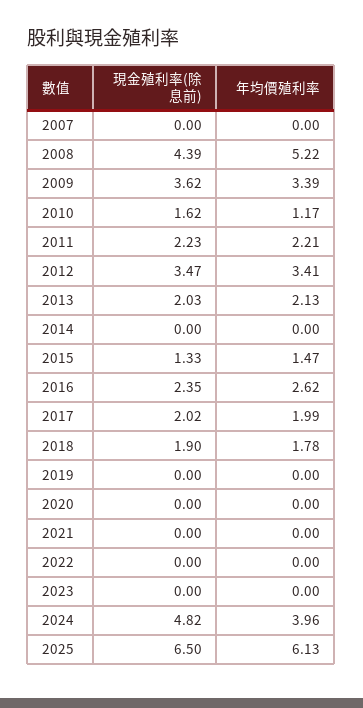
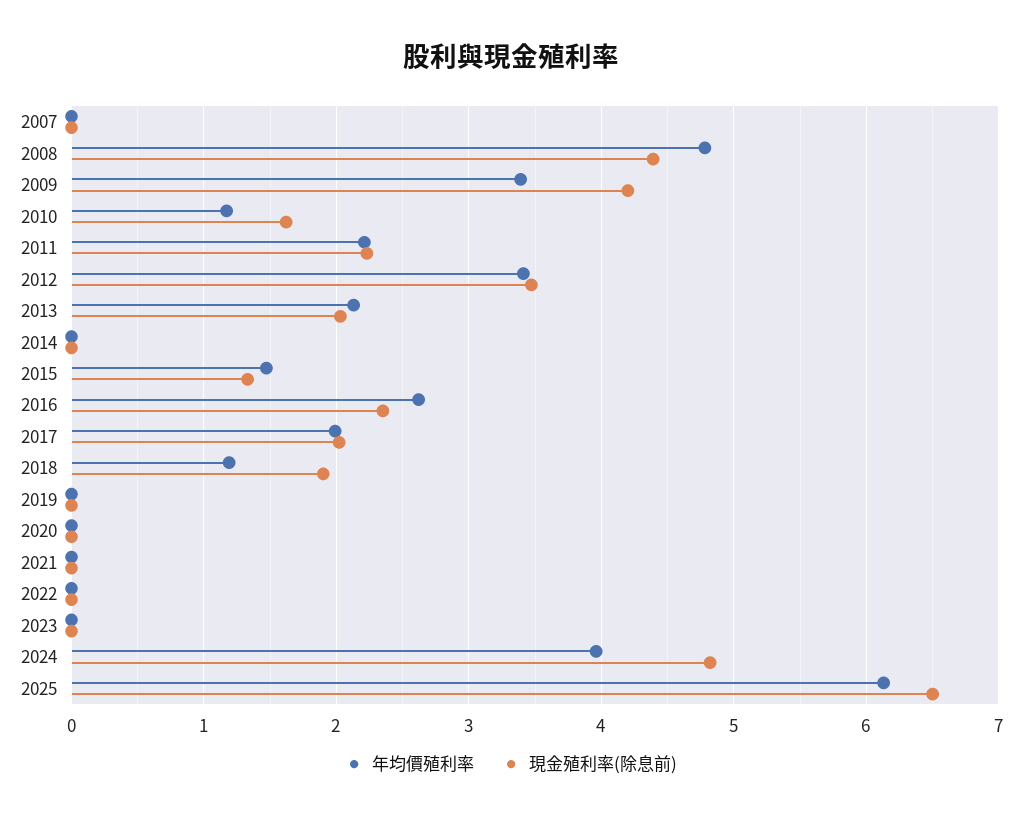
  {
    "現金殖利率(除息前)": {
      "2007": 0,
      "2008": 4.39,
-     "2009": 3.62,
+     "2009": 4.2,
      "2010": 1.62,
      "2011": 2.23,
      "2012": 3.47,
      "2013": 2.03,
      "2014": 0,
      "2015": 1.33,
      "2016": 2.35,
      "2017": 2.02,
      "2018": 1.9,
      "2019": 0,
      "2020": 0,
      "2021": 0,
      "2022": 0,
      "2023": 0,
      "2024": 4.82,
      "2025": 6.5
    },
    "年均價殖利率": {
      "2007": 0,
-     "2008": 5.22,
+     "2008": 4.8,
      "2009": 3.39,
      "2010": 1.17,
      "2011": 2.21,
      "2012": 3.41,
      "2013": 2.13,
      "2014": 0,
      "2015": 1.47,
      "2016": 2.62,
      "2017": 1.99,
-     "2018": 1.78,
+     "2018": 1.2,
      "2019": 0,
      "2020": 0,
      "2021": 0,
      "2022": 0,
      "2023": 0,
      "2024": 3.96,
      "2025": 6.13
    }
  }

